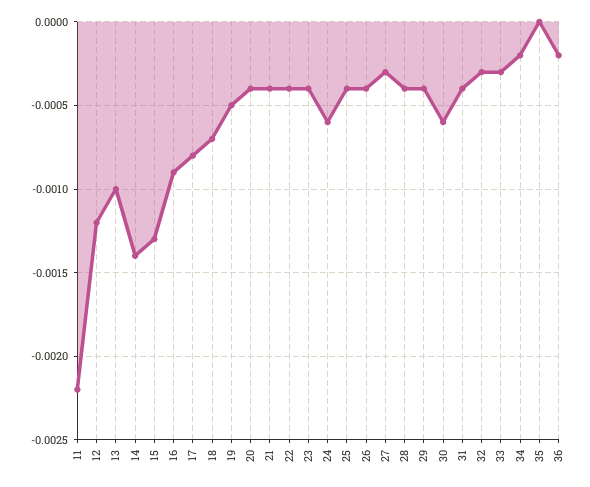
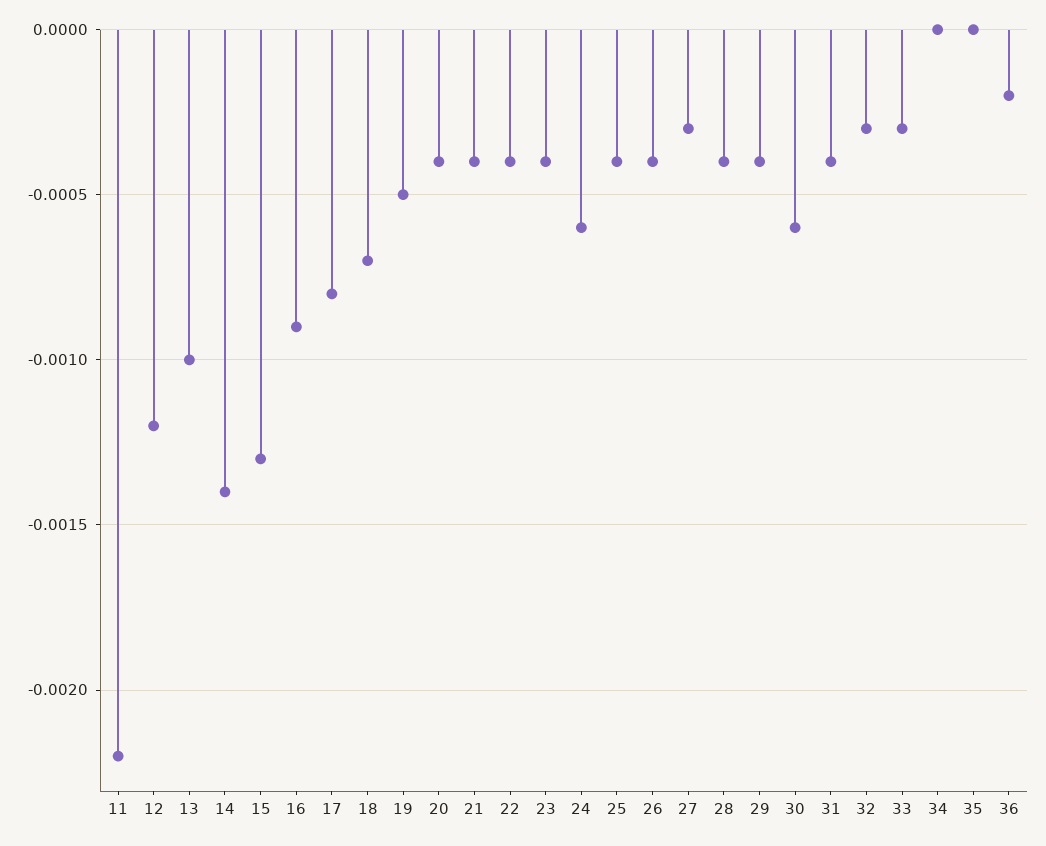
  {
    "11": -0.0022,
    "12": -0.0012,
    "13": -0.001,
    "14": -0.0014,
    "15": -0.0013,
    "16": -0.0009,
    "17": -0.0008,
    "18": -0.0007,
    "19": -0.0005,
    "20": -0.0004,
    "21": -0.0004,
    "22": -0.0004,
    "23": -0.0004,
    "24": -0.0006,
    "25": -0.0004,
    "26": -0.0004,
    "27": -0.0003,
    "28": -0.0004,
    "29": -0.0004,
    "30": -0.0006,
    "31": -0.0004,
    "32": -0.0003,
    "33": -0.0003,
-   "34": -0.0002,
+   "34": 0,
    "35": 0,
    "36": -0.0002
  }

